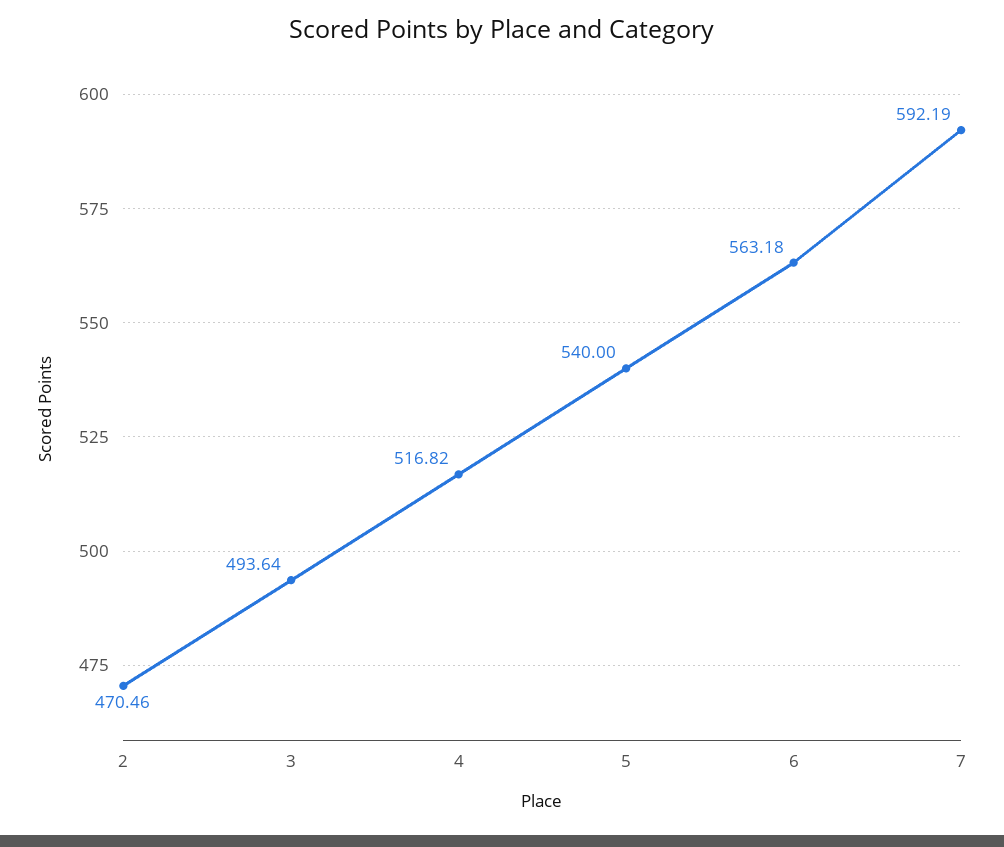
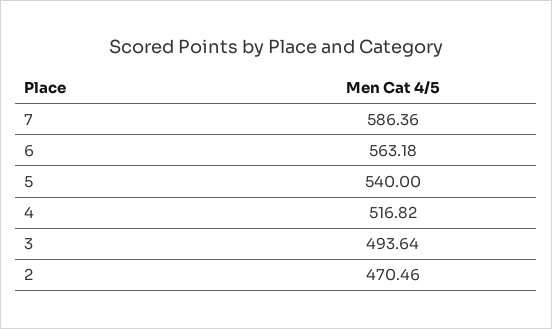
  {
    "2": 470.46,
    "3": 493.64,
    "4": 516.82,
    "5": 540,
    "6": 563.18,
-   "7": 592.19
+   "7": 586.36
  }

